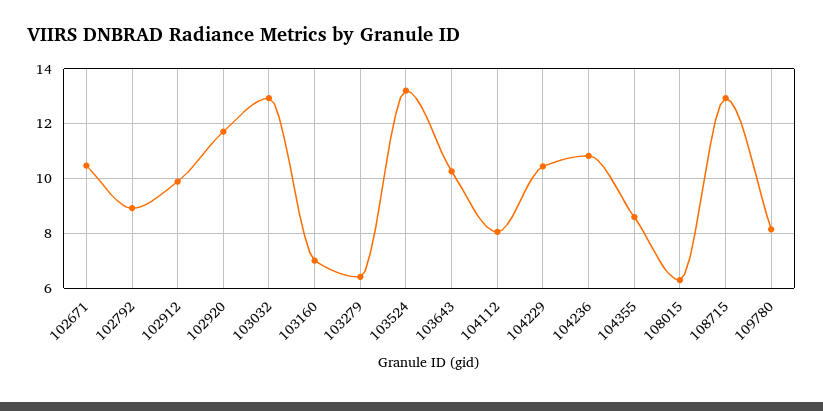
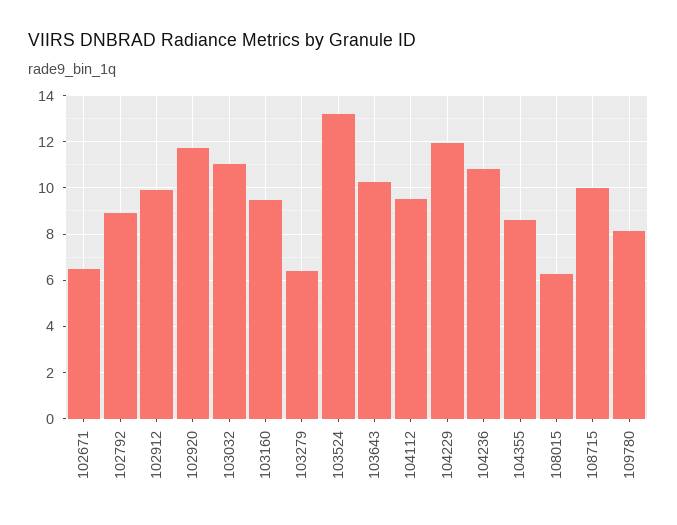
  {
-   "102671": 10.5,
+   "102671": 6.5,
    "102792": 9,
    "102912": 10,
    "102920": 11.75,
-   "103032": 13,
+   "103032": 11,
-   "103160": 7,
+   "103160": 9.5,
    "103279": 6.5,
    "103524": 13.25,
    "103643": 10.25,
-   "104112": 8,
+   "104112": 9.5,
-   "104229": 10.5,
+   "104229": 12,
    "104236": 10.75,
    "104355": 8.5,
    "108015": 6.25,
-   "108715": 13,
+   "108715": 10,
    "109780": 8.25
  }

